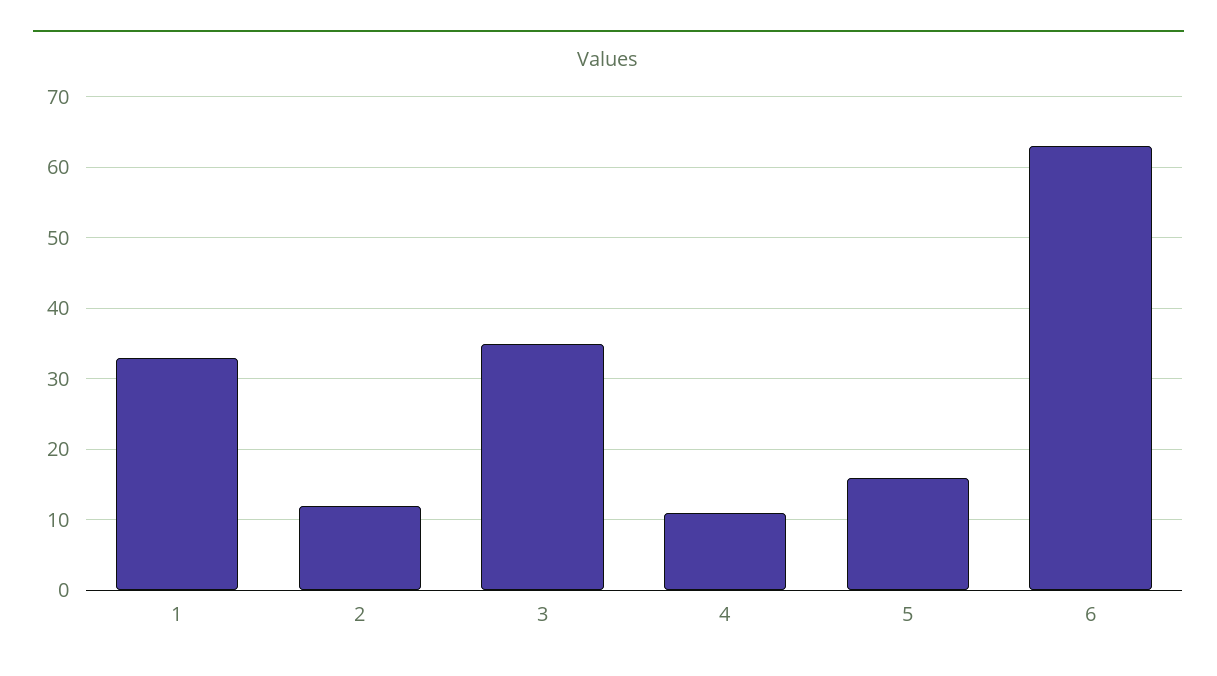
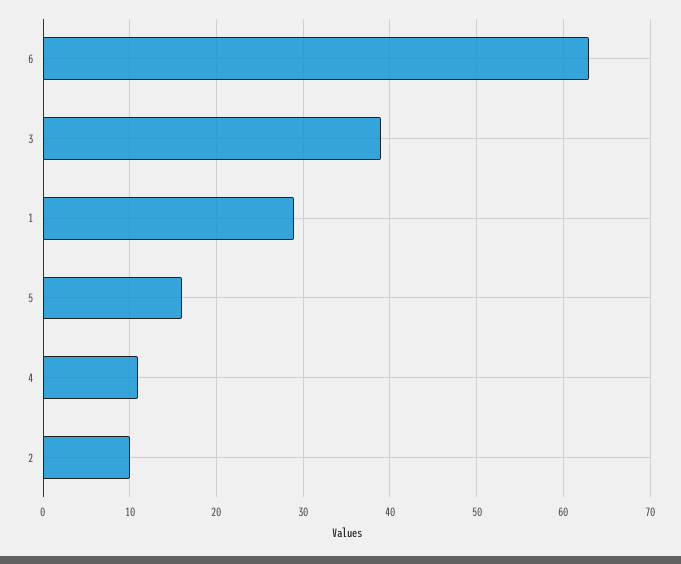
  {
-   "1": 33,
+   "1": 29,
-   "2": 12,
+   "2": 10,
-   "3": 35,
+   "3": 39,
    "4": 11,
    "5": 16,
    "6": 63
  }

